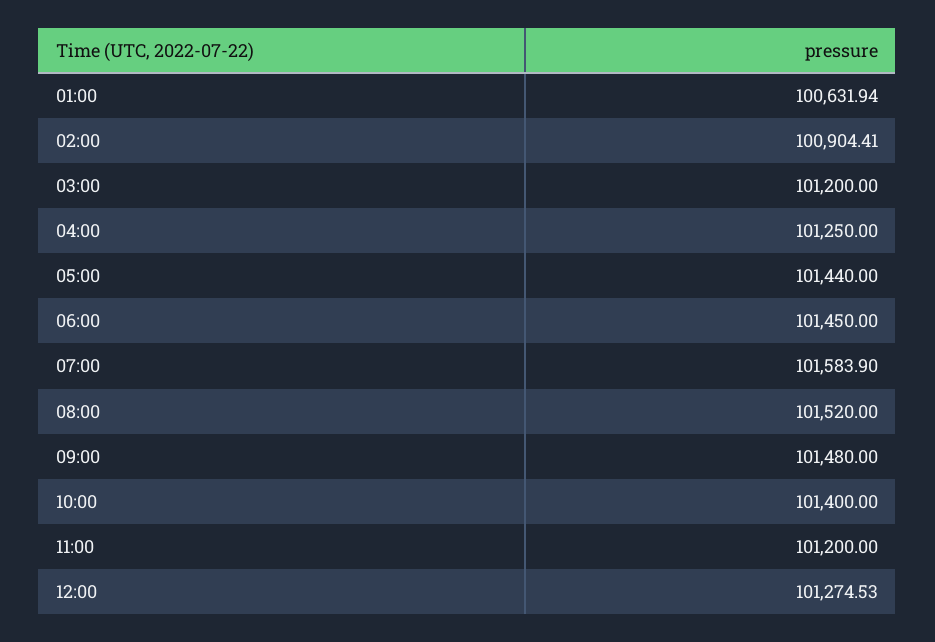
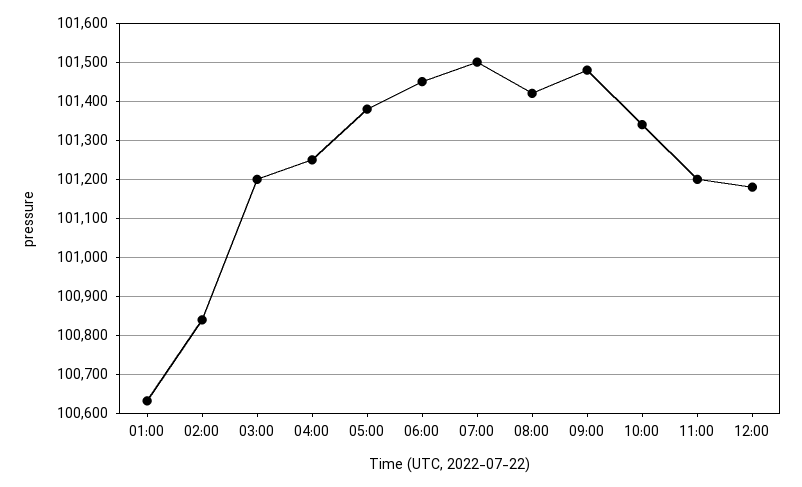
  {
    "01:00": 100631.94,
-   "02:00": 100904.41,
+   "02:00": 100840,
    "03:00": 101200,
    "04:00": 101250,
-   "05:00": 101440,
+   "05:00": 101380,
    "06:00": 101450,
-   "07:00": 101583.9,
+   "07:00": 101500,
-   "08:00": 101520,
+   "08:00": 101420,
    "09:00": 101480,
-   "10:00": 101400,
+   "10:00": 101340,
    "11:00": 101200,
-   "12:00": 101274.53
+   "12:00": 101180
  }

